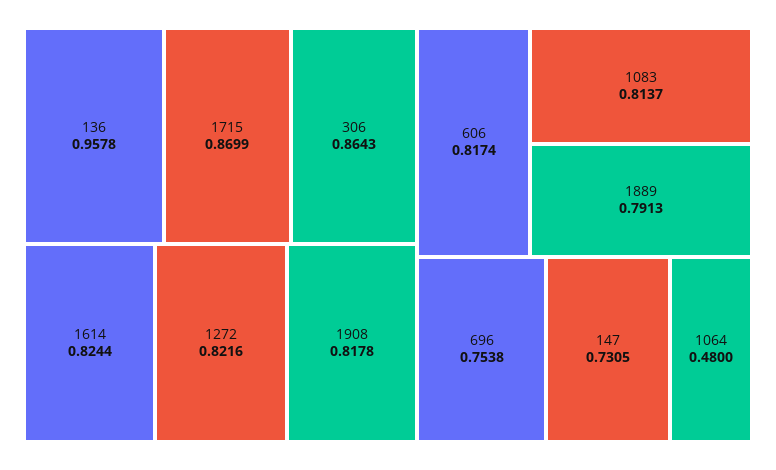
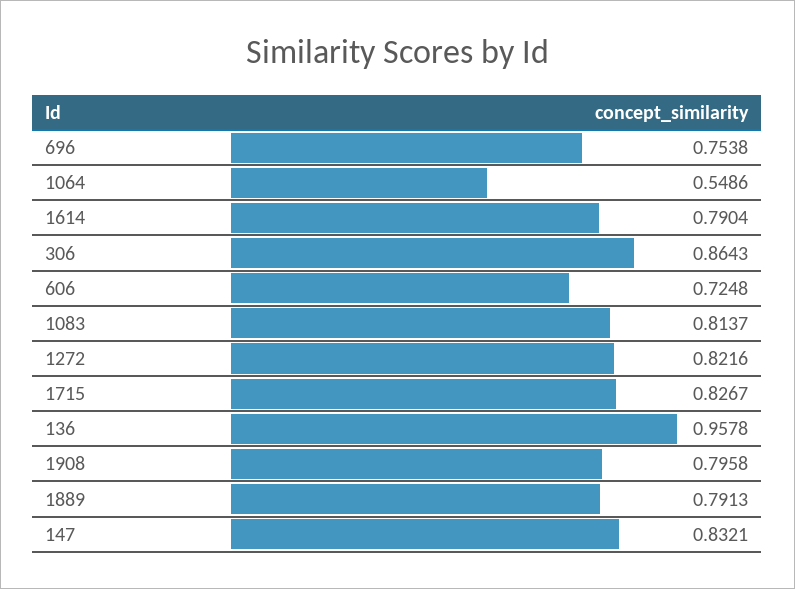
  {
    "136": 0.9578,
-   "1715": 0.8699,
+   "1715": 0.8267,
    "306": 0.8643,
-   "1614": 0.8244,
+   "1614": 0.7904,
    "1272": 0.8216,
-   "1908": 0.8178,
+   "1908": 0.7958,
-   "606": 0.8174,
+   "606": 0.7248,
    "1083": 0.8137,
    "1889": 0.7913,
    "696": 0.7538,
-   "147": 0.7305,
+   "147": 0.8321,
-   "1064": 0.48
+   "1064": 0.5486
  }

